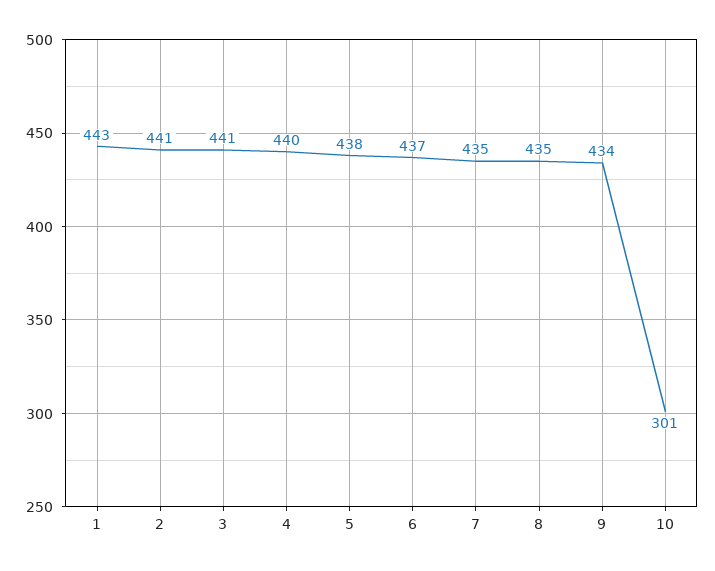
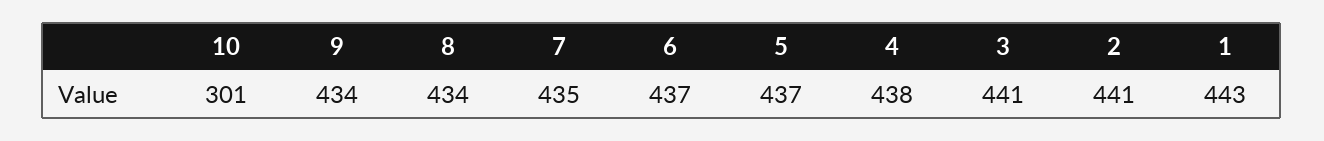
  {
    "1": 443,
    "2": 441,
    "3": 441,
-   "4": 440,
+   "4": 438,
-   "5": 438,
+   "5": 437,
    "6": 437,
    "7": 435,
-   "8": 435,
+   "8": 434,
    "9": 434,
    "10": 301
  }

